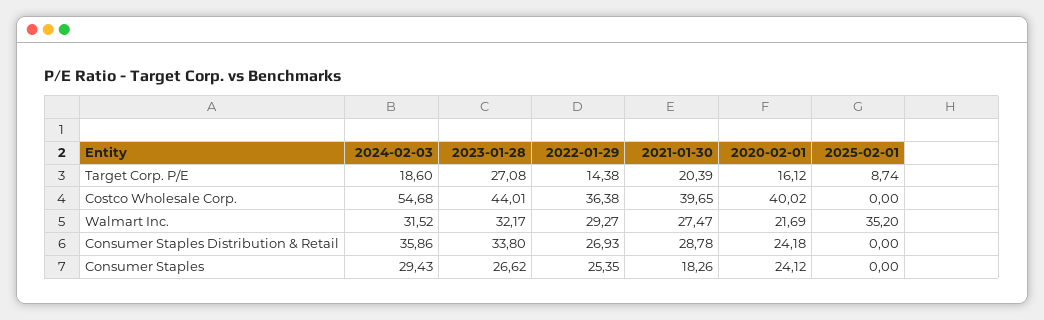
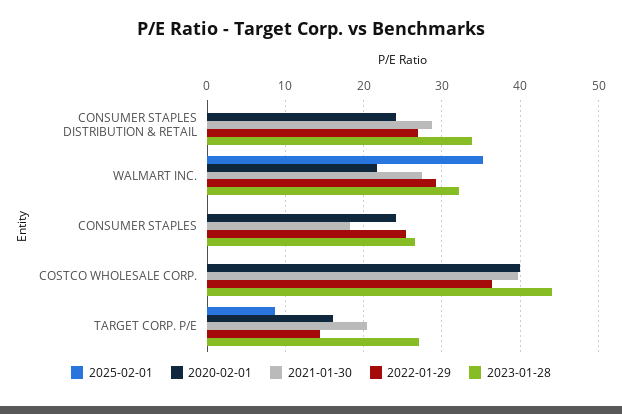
  {
-   "2024-02-03": {
-     "Target Corp. P/E": 18.6,
-     "Costco Wholesale Corp.": 54.68,
-     "Walmart Inc.": 31.52,
-     "Consumer Staples Distribution & Retail": 35.86,
-     "Consumer Staples": 29.43
-   },
    "2023-01-28": {
      "Target Corp. P/E": 27.08,
      "Costco Wholesale Corp.": 44.01,
      "Walmart Inc.": 32.17,
      "Consumer Staples Distribution & Retail": 33.8,
      "Consumer Staples": 26.62
    },
    "2022-01-29": {
      "Target Corp. P/E": 14.38,
      "Costco Wholesale Corp.": 36.38,
      "Walmart Inc.": 29.27,
      "Consumer Staples Distribution & Retail": 26.93,
      "Consumer Staples": 25.35
    },
    "2021-01-30": {
      "Target Corp. P/E": 20.39,
      "Costco Wholesale Corp.": 39.65,
      "Walmart Inc.": 27.47,
      "Consumer Staples Distribution & Retail": 28.78,
      "Consumer Staples": 18.26
    },
    "2020-02-01": {
      "Target Corp. P/E": 16.12,
      "Costco Wholesale Corp.": 40.02,
      "Walmart Inc.": 21.69,
      "Consumer Staples Distribution & Retail": 24.18,
      "Consumer Staples": 24.12
    },
    "2025-02-01": {
      "Target Corp. P/E": 8.74,
      "Costco Wholesale Corp.": 0,
      "Walmart Inc.": 35.2,
      "Consumer Staples Distribution & Retail": 0,
      "Consumer Staples": 0
    }
  }

